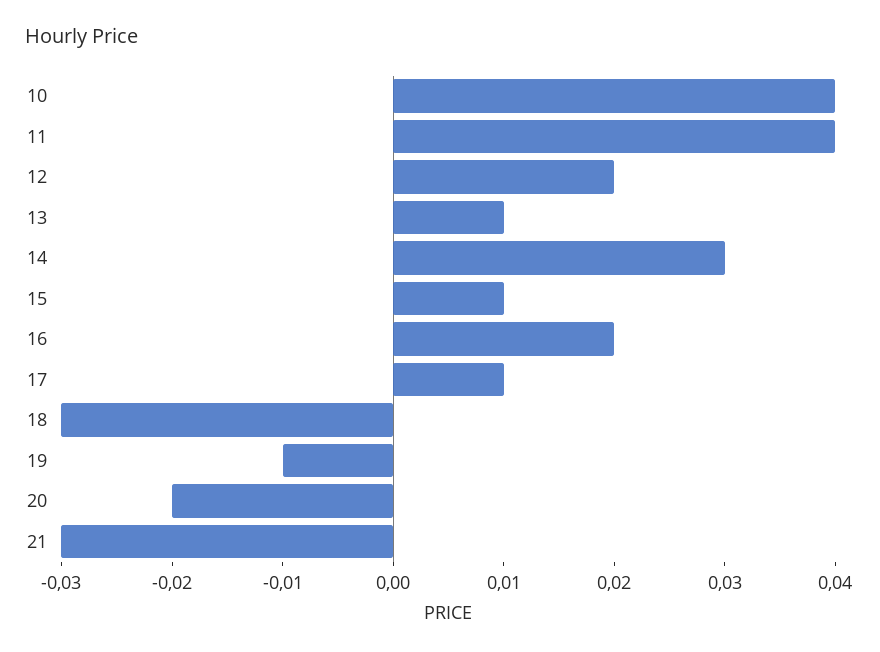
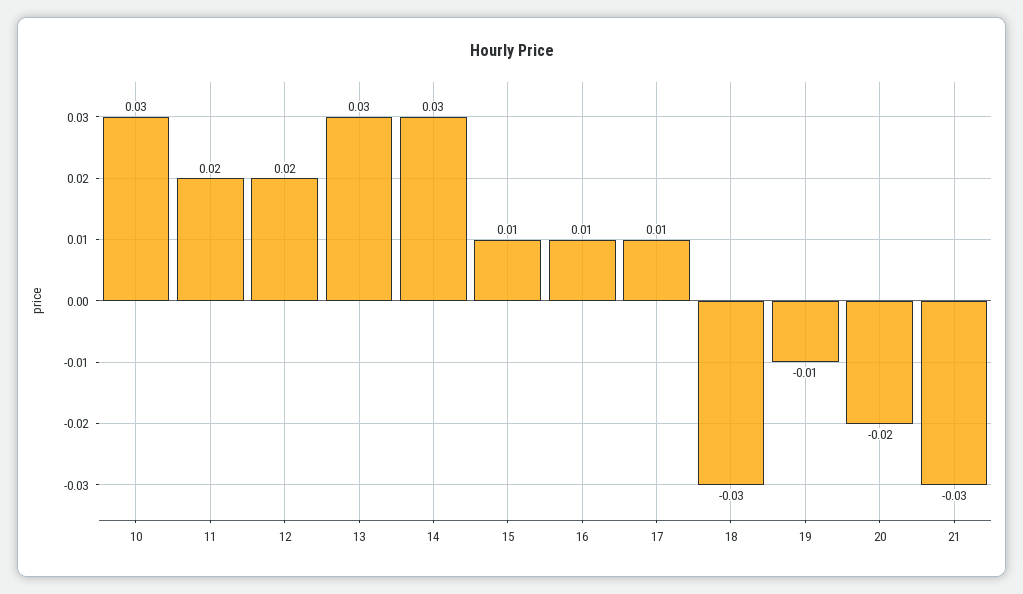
  {
-   "10": 0.04,
+   "10": 0.03,
-   "11": 0.04,
+   "11": 0.02,
    "12": 0.02,
-   "13": 0.01,
+   "13": 0.03,
    "14": 0.03,
    "15": 0.01,
-   "16": 0.02,
+   "16": 0.01,
    "17": 0.01,
    "18": -0.03,
    "19": -0.01,
    "20": -0.02,
    "21": -0.03
  }

